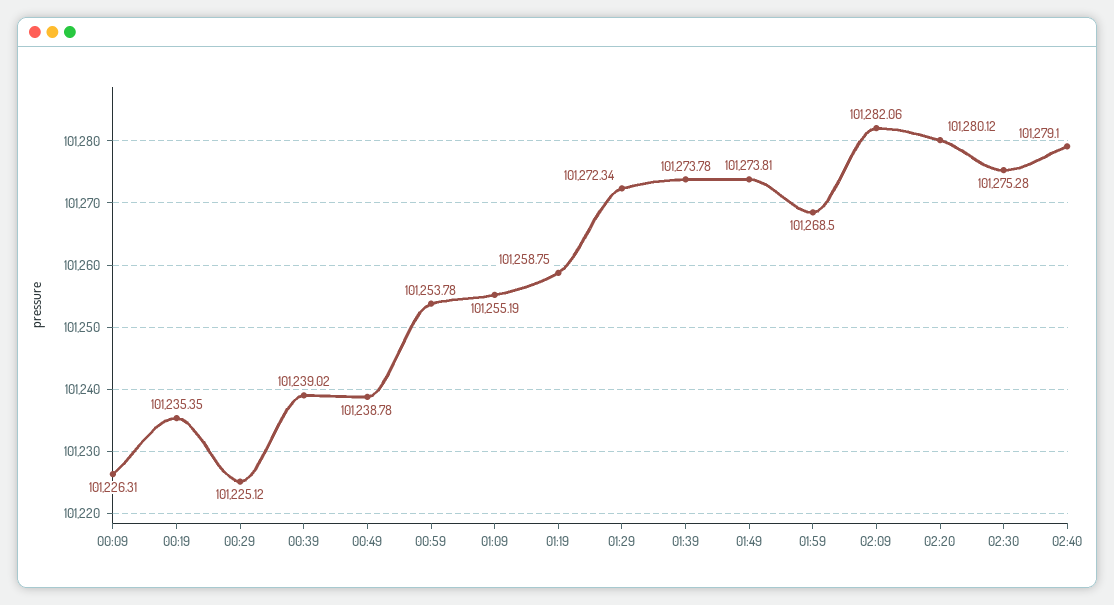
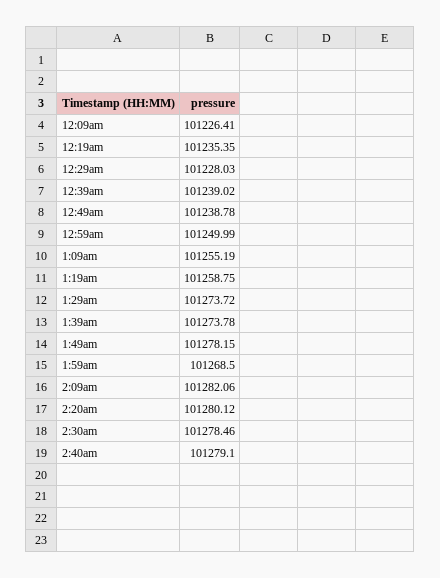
  {
-   "00:09": 101226.31,
+   "00:09": 101226.41,
    "00:19": 101235.35,
-   "00:29": 101225.12,
+   "00:29": 101228.03,
    "00:39": 101239.02,
    "00:49": 101238.78,
-   "00:59": 101253.78,
+   "00:59": 101249.99,
    "01:09": 101255.19,
    "01:19": 101258.75,
-   "01:29": 101272.34,
+   "01:29": 101273.72,
    "01:39": 101273.78,
-   "01:49": 101273.81,
+   "01:49": 101278.15,
    "01:59": 101268.5,
    "02:09": 101282.06,
    "02:20": 101280.12,
-   "02:30": 101275.28,
+   "02:30": 101278.46,
    "02:40": 101279.1
  }

